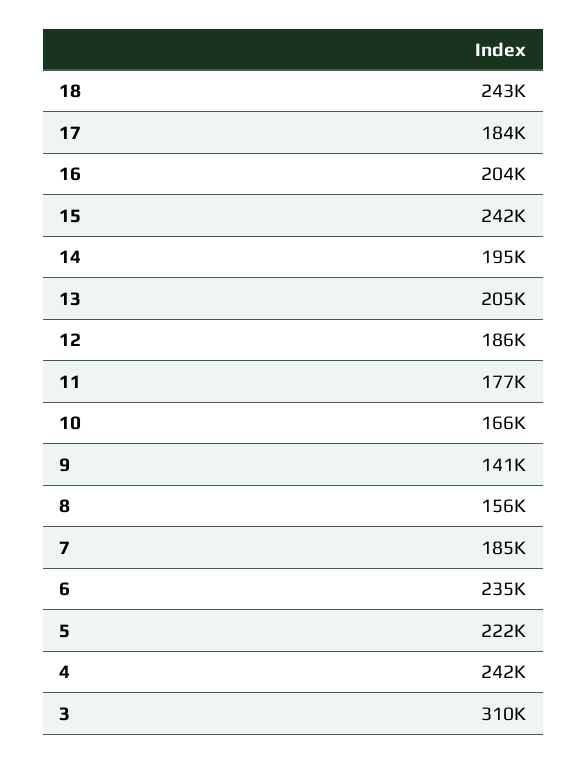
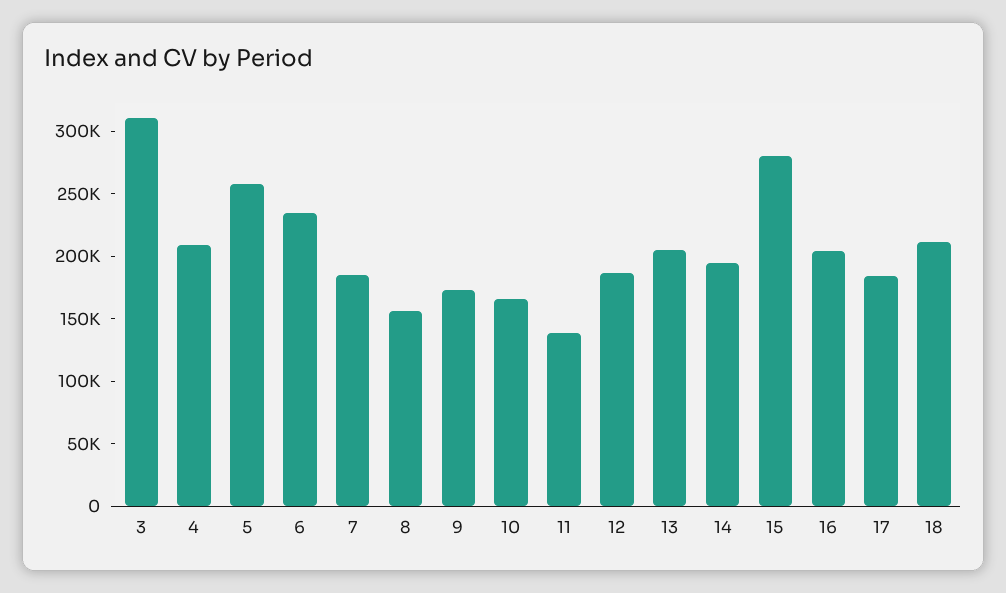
  {
-   "18": 243000,
+   "18": 210000,
    "17": 184000,
    "16": 204000,
-   "15": 242000,
+   "15": 280000,
    "14": 195000,
    "13": 205000,
    "12": 186000,
-   "11": 177000,
+   "11": 140000,
    "10": 166000,
-   "9": 141000,
+   "9": 170000,
    "8": 156000,
    "7": 185000,
    "6": 235000,
-   "5": 222000,
+   "5": 260000,
-   "4": 242000,
+   "4": 210000,
    "3": 310000
  }

